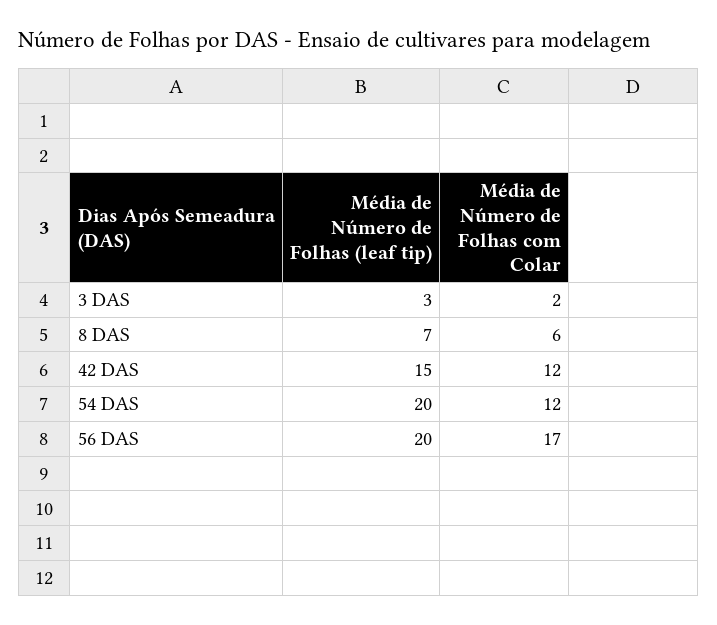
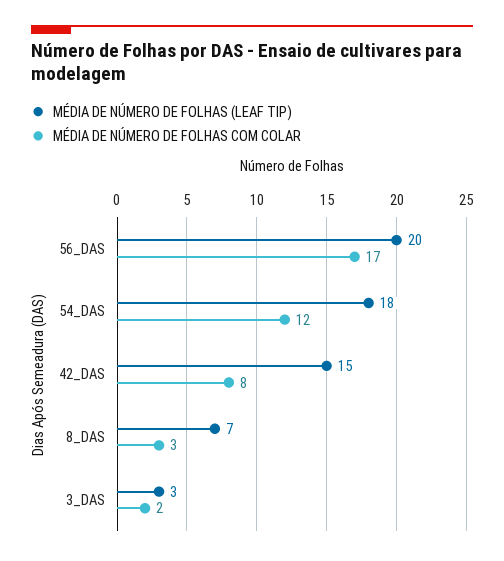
  {
    "Média de Número de Folhas (leaf tip)": {
      "3 DAS": 3,
      "8 DAS": 7,
      "42 DAS": 15,
-     "54 DAS": 20,
+     "54 DAS": 18,
      "56 DAS": 20
    },
    "Média de Número de Folhas com Colar": {
      "3 DAS": 2,
-     "8 DAS": 6,
+     "8 DAS": 3,
-     "42 DAS": 12,
+     "42 DAS": 8,
      "54 DAS": 12,
      "56 DAS": 17
    }
  }

